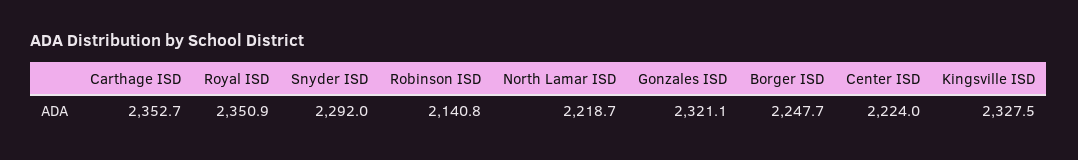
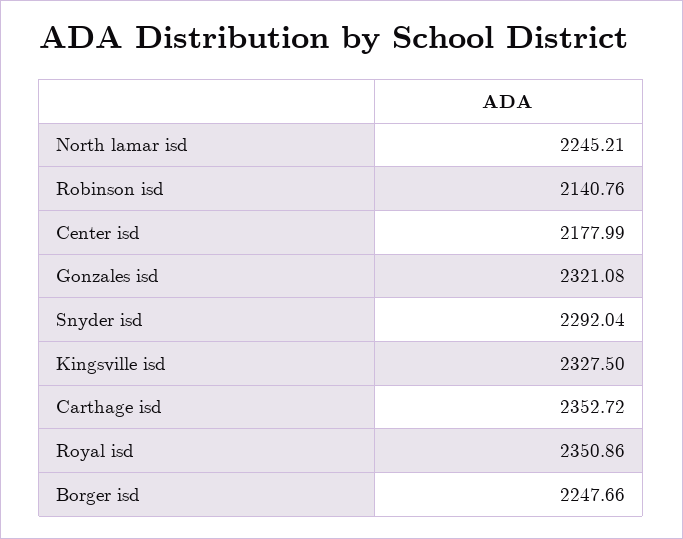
  {
    "Carthage ISD": 2352.72,
    "Royal ISD": 2350.86,
    "Snyder ISD": 2292.04,
    "Robinson ISD": 2140.76,
-   "North Lamar ISD": 2218.7,
+   "North Lamar ISD": 2245.21,
    "Gonzales ISD": 2321.08,
    "Borger ISD": 2247.66,
-   "Center ISD": 2224,
+   "Center ISD": 2177.99,
    "Kingsville ISD": 2327.5
  }

